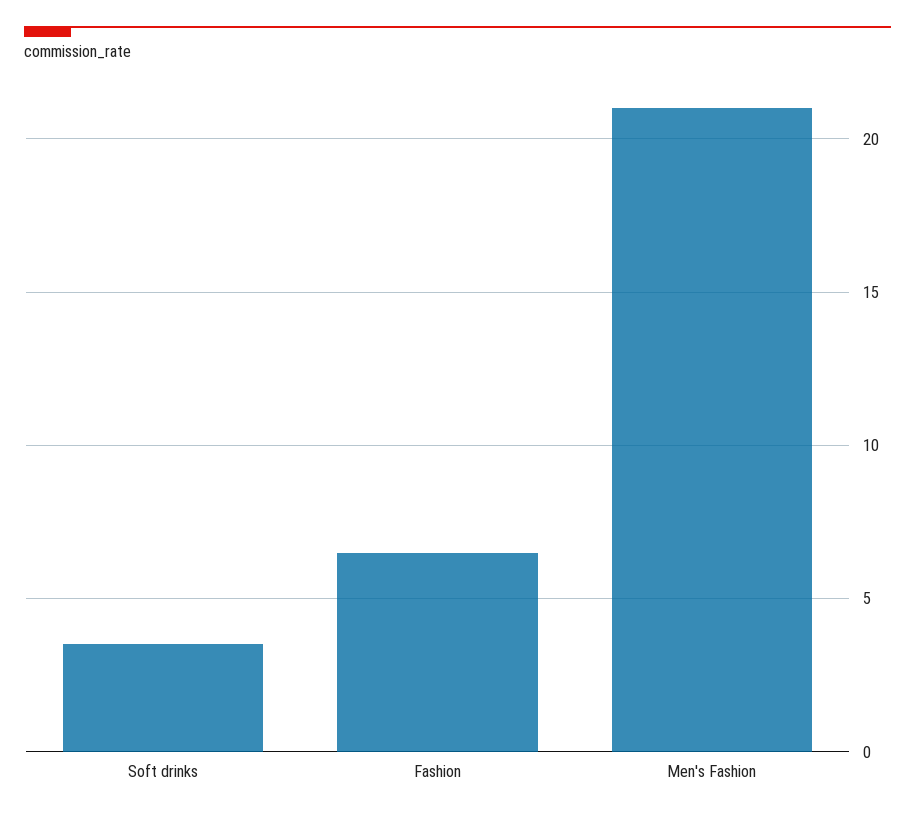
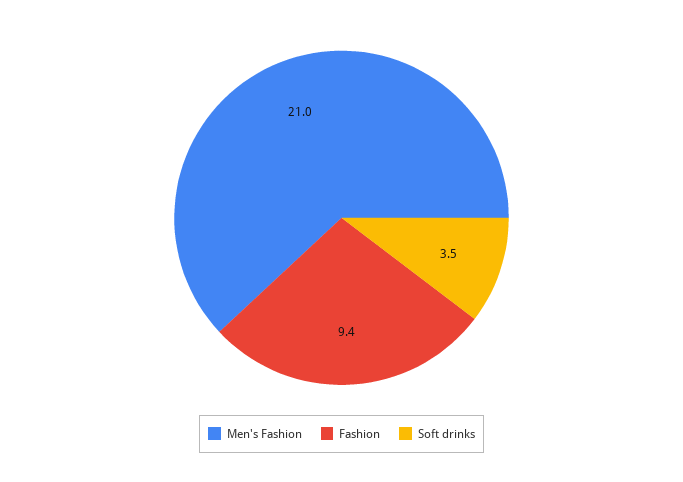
  {
    "Soft drinks": 3.5,
-   "Fashion": 6.5,
+   "Fashion": 9.4,
    "Men's Fashion": 21
  }

